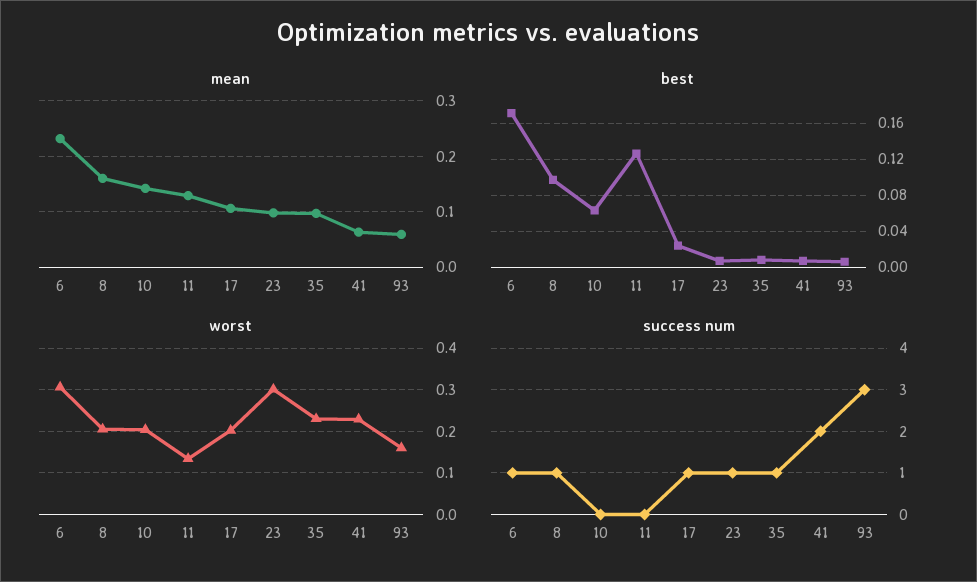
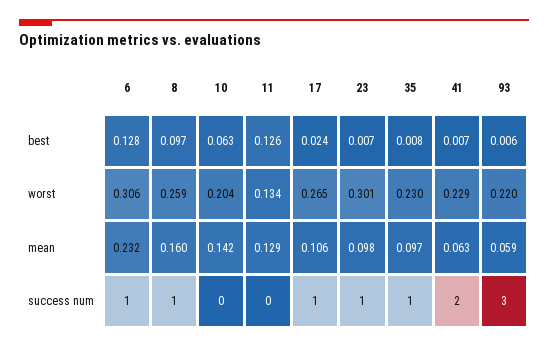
  {
    "mean": {
      "6": 0.232,
      "8": 0.16,
      "10": 0.142,
      "11": 0.129,
      "17": 0.106,
      "23": 0.098,
      "35": 0.097,
      "41": 0.063,
      "93": 0.059
    },
    "best": {
-     "6": 0.17,
+     "6": 0.128,
      "8": 0.097,
      "10": 0.063,
      "11": 0.126,
      "17": 0.024,
      "23": 0.007,
      "35": 0.008,
      "41": 0.007,
      "93": 0.006
    },
    "worst": {
      "6": 0.306,
-     "8": 0.2,
+     "8": 0.259,
      "10": 0.204,
      "11": 0.134,
-     "17": 0.2,
+     "17": 0.265,
      "23": 0.301,
      "35": 0.23,
      "41": 0.229,
-     "93": 0.16
+     "93": 0.22
    },
    "success num": {
      "6": 1,
      "8": 1,
      "10": 0,
      "11": 0,
      "17": 1,
      "23": 1,
      "35": 1,
      "41": 2,
      "93": 3
    }
  }

